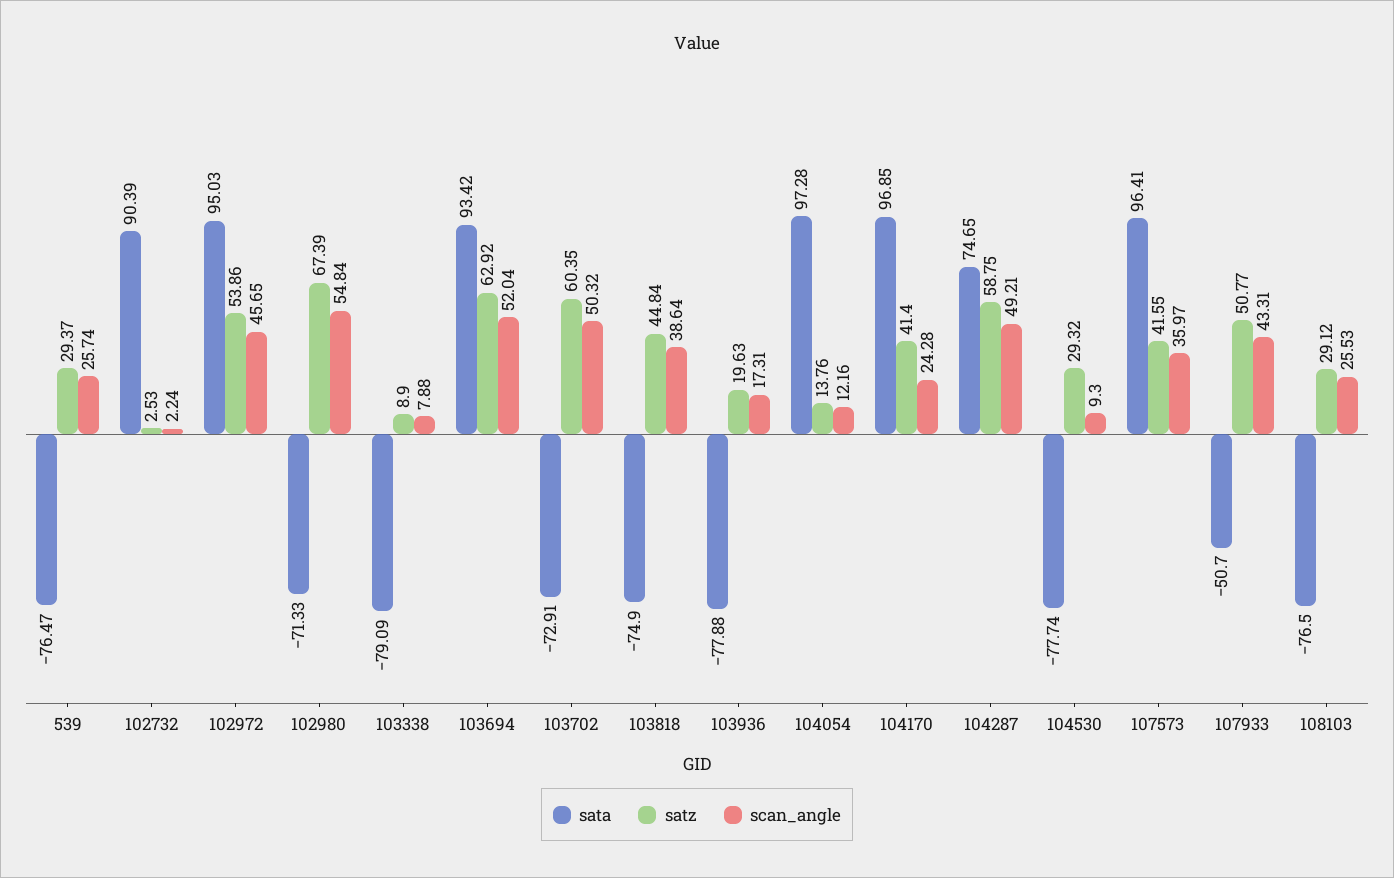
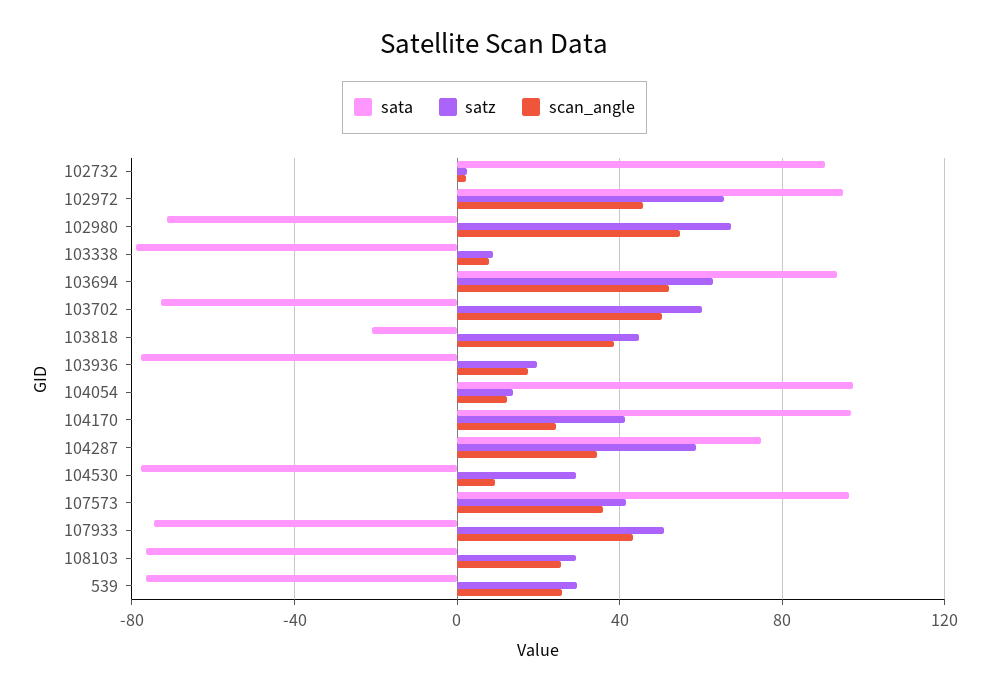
  {
    "sata": {
      "539": -76.47,
      "102732": 90.39,
      "102972": 95.03,
      "102980": -71.33,
      "103338": -79.09,
      "103694": 93.42,
      "103702": -72.91,
-     "103818": -74.9,
+     "103818": -20,
      "103936": -77.88,
      "104054": 97.28,
      "104170": 96.85,
      "104287": 74.65,
      "104530": -77.74,
      "107573": 96.41,
-     "107933": -50.7,
+     "107933": -75,
      "108103": -76.5
    },
    "satz": {
      "539": 29.37,
      "102732": 2.53,
-     "102972": 53.86,
+     "102972": 65,
      "102980": 67.39,
      "103338": 8.9,
      "103694": 62.92,
      "103702": 60.35,
      "103818": 44.84,
      "103936": 19.63,
      "104054": 13.76,
      "104170": 41.4,
      "104287": 58.75,
      "104530": 29.32,
      "107573": 41.55,
      "107933": 50.77,
      "108103": 29.12
    },
    "scan_angle": {
      "539": 25.74,
      "102732": 2.24,
      "102972": 45.65,
      "102980": 54.84,
      "103338": 7.88,
      "103694": 52.04,
      "103702": 50.32,
      "103818": 38.64,
      "103936": 17.31,
      "104054": 12.16,
      "104170": 24.28,
-     "104287": 49.21,
+     "104287": 35,
      "104530": 9.3,
      "107573": 35.97,
      "107933": 43.31,
      "108103": 25.53
    }
  }

